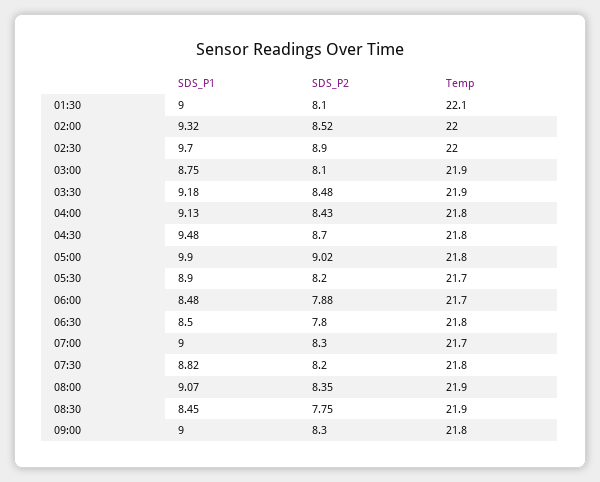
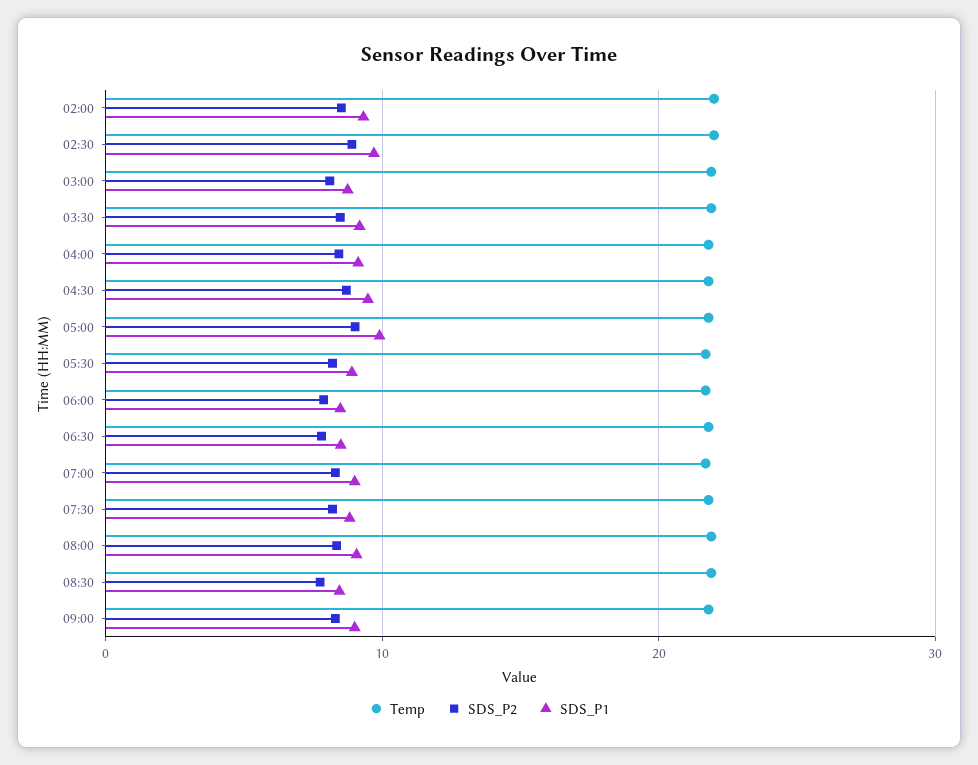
  {
    "SDS_P1": {
-     "01:30": 9,
      "02:00": 9.32,
      "02:30": 9.7,
      "03:00": 8.75,
      "03:30": 9.18,
      "04:00": 9.13,
      "04:30": 9.48,
      "05:00": 9.9,
      "05:30": 8.9,
      "06:00": 8.48,
      "06:30": 8.5,
      "07:00": 9,
      "07:30": 8.82,
      "08:00": 9.07,
      "08:30": 8.45,
      "09:00": 9
    },
    "SDS_P2": {
-     "01:30": 8.1,
      "02:00": 8.52,
      "02:30": 8.9,
      "03:00": 8.1,
      "03:30": 8.48,
      "04:00": 8.43,
      "04:30": 8.7,
      "05:00": 9.02,
      "05:30": 8.2,
      "06:00": 7.88,
      "06:30": 7.8,
      "07:00": 8.3,
      "07:30": 8.2,
      "08:00": 8.35,
      "08:30": 7.75,
      "09:00": 8.3
    },
    "Temp": {
-     "01:30": 22.1,
      "02:00": 22,
      "02:30": 22,
      "03:00": 21.9,
      "03:30": 21.9,
      "04:00": 21.8,
      "04:30": 21.8,
      "05:00": 21.8,
      "05:30": 21.7,
      "06:00": 21.7,
      "06:30": 21.8,
      "07:00": 21.7,
      "07:30": 21.8,
      "08:00": 21.9,
      "08:30": 21.9,
      "09:00": 21.8
    }
  }

